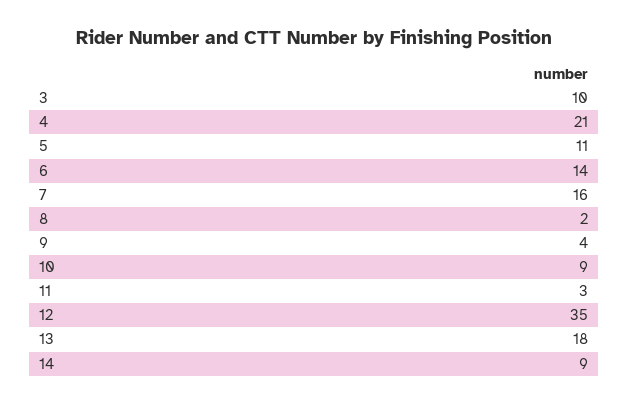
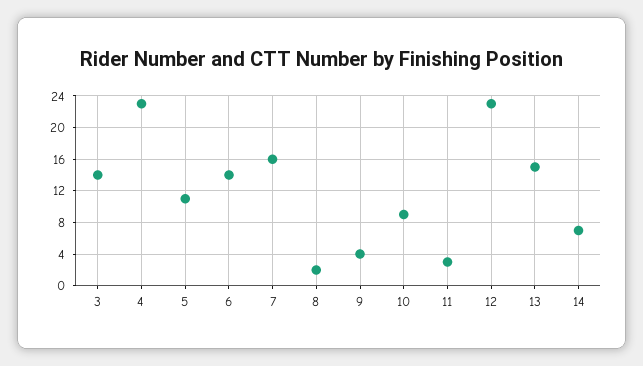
  {
-   "3": 10,
+   "3": 14,
-   "4": 21,
+   "4": 23,
    "5": 11,
    "6": 14,
    "7": 16,
    "8": 2,
    "9": 4,
    "10": 9,
    "11": 3,
-   "12": 35,
+   "12": 23,
-   "13": 18,
+   "13": 15,
-   "14": 9
+   "14": 7
  }

